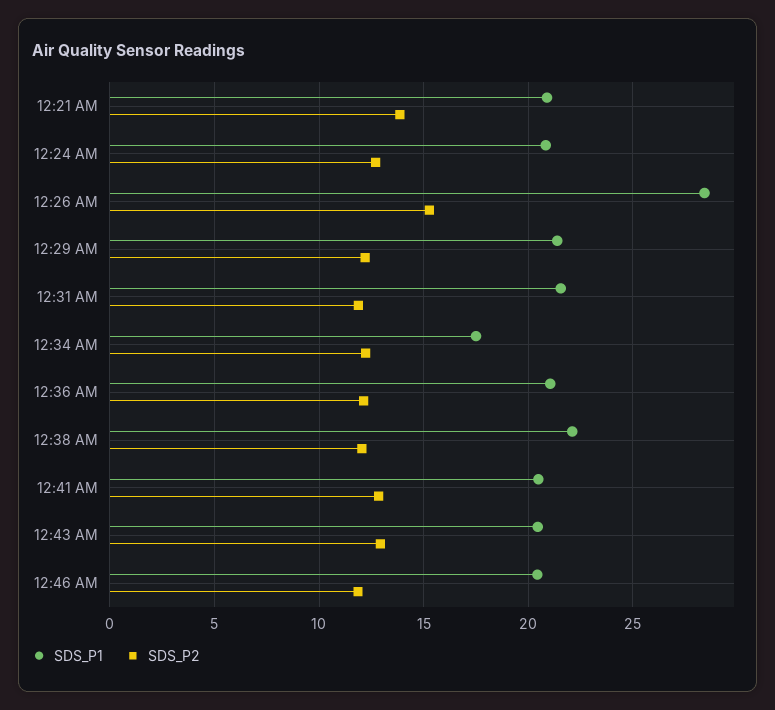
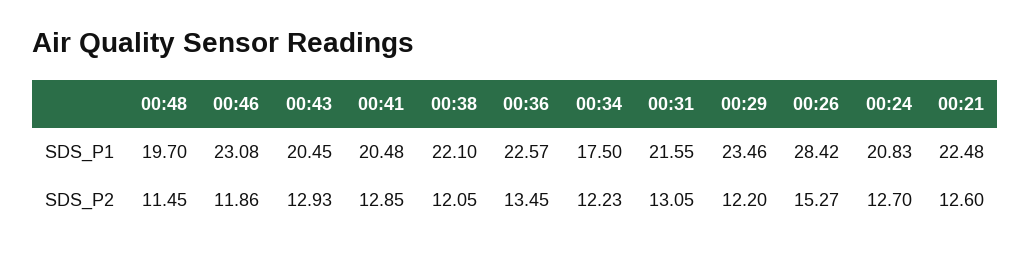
  {
    "SDS_P1": {
-     "12:21 AM": 21,
+     "12:21 AM": 22.48,
      "12:24 AM": 20.83,
      "12:26 AM": 28.42,
-     "12:29 AM": 21.5,
+     "12:29 AM": 23.46,
      "12:31 AM": 21.55,
      "12:34 AM": 17.5,
-     "12:36 AM": 21,
+     "12:36 AM": 22.57,
      "12:38 AM": 22.1,
      "12:41 AM": 20.48,
      "12:43 AM": 20.45,
-     "12:46 AM": 20.5
+     "12:46 AM": 23.08,
+     "00:48": 19.7
    },
    "SDS_P2": {
-     "12:21 AM": 14,
+     "12:21 AM": 12.6,
      "12:24 AM": 12.7,
      "12:26 AM": 15.27,
      "12:29 AM": 12.2,
-     "12:31 AM": 12,
+     "12:31 AM": 13.05,
      "12:34 AM": 12.23,
-     "12:36 AM": 12,
+     "12:36 AM": 13.45,
      "12:38 AM": 12.05,
      "12:41 AM": 12.85,
      "12:43 AM": 12.93,
-     "12:46 AM": 11.86
+     "12:46 AM": 11.86,
+     "00:48": 11.45
    }
  }

